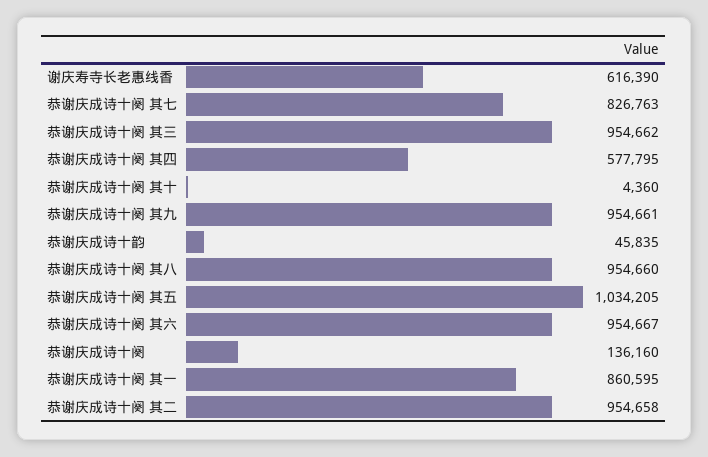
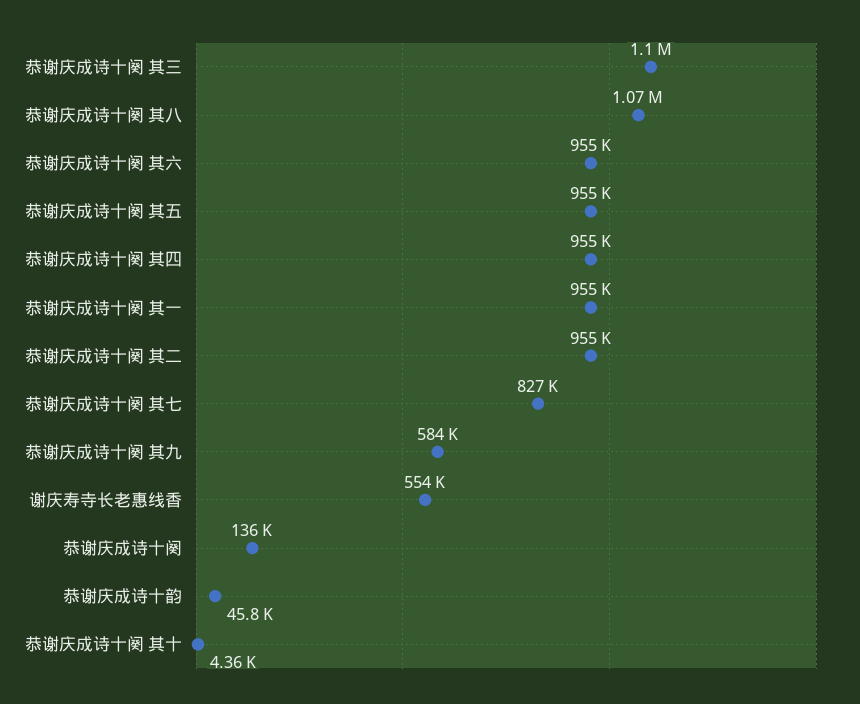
  {
-   "谢庆寿寺长老惠线香": 616390,
+   "谢庆寿寺长老惠线香": 554000,
    "恭谢庆成诗十阕 其七": 826763,
-   "恭谢庆成诗十阕 其三": 954662,
+   "恭谢庆成诗十阕 其三": 1100000,
-   "恭谢庆成诗十阕 其四": 577795,
+   "恭谢庆成诗十阕 其四": 955000,
    "恭谢庆成诗十阕 其十": 4360,
-   "恭谢庆成诗十阕 其九": 954661,
+   "恭谢庆成诗十阕 其九": 584000,
    "恭谢庆成诗十韵": 45835,
-   "恭谢庆成诗十阕 其八": 954660,
+   "恭谢庆成诗十阕 其八": 1070000,
-   "恭谢庆成诗十阕 其五": 1034205,
+   "恭谢庆成诗十阕 其五": 955000,
    "恭谢庆成诗十阕 其六": 954667,
    "恭谢庆成诗十阕": 136160,
-   "恭谢庆成诗十阕 其一": 860595,
+   "恭谢庆成诗十阕 其一": 955000,
    "恭谢庆成诗十阕 其二": 954658
  }

